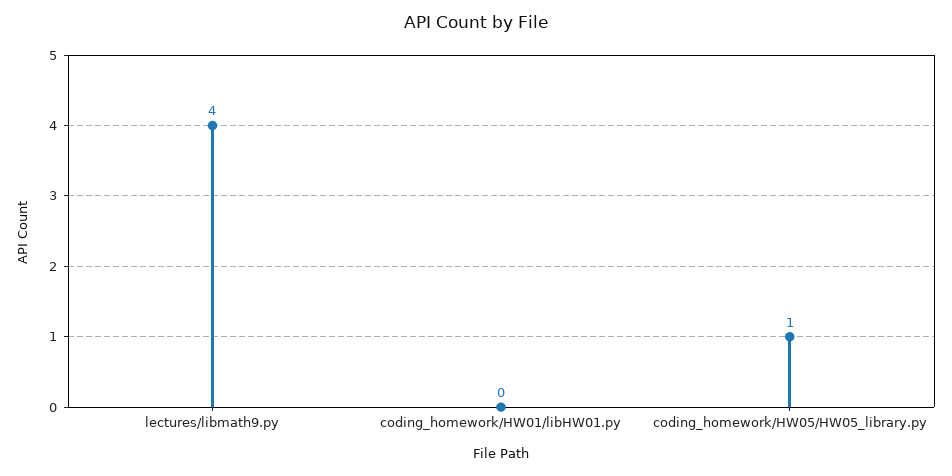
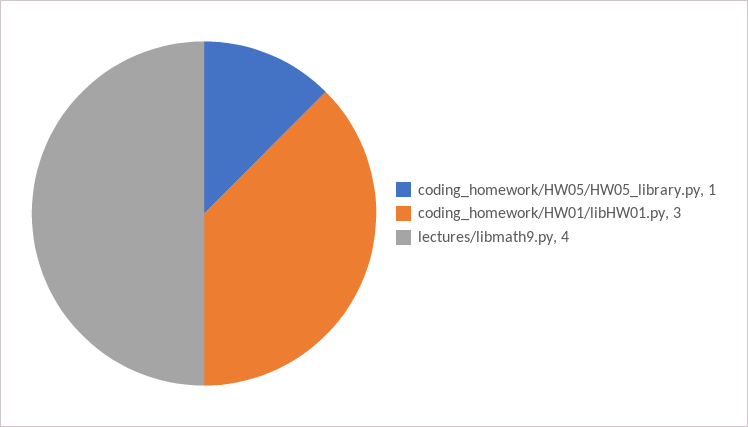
  {
    "lectures/libmath9.py": 4,
-   "coding_homework/HW01/libHW01.py": 0,
+   "coding_homework/HW01/libHW01.py": 3,
    "coding_homework/HW05/HW05_library.py": 1
  }

